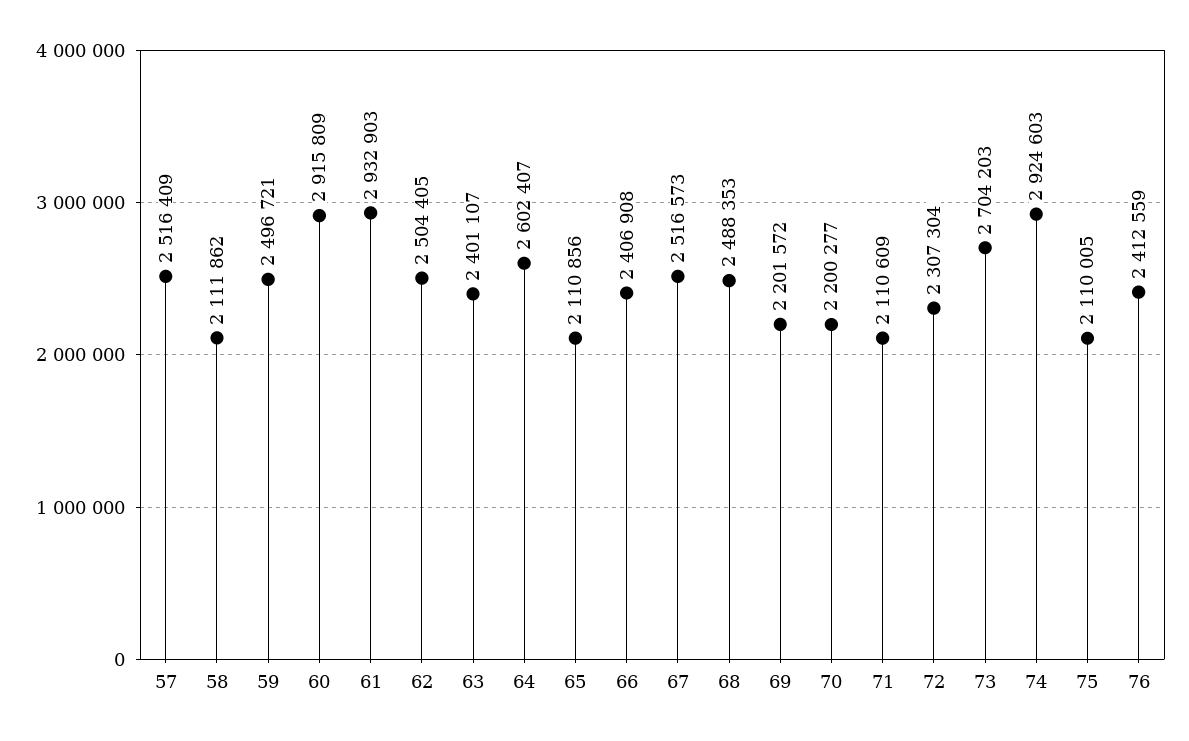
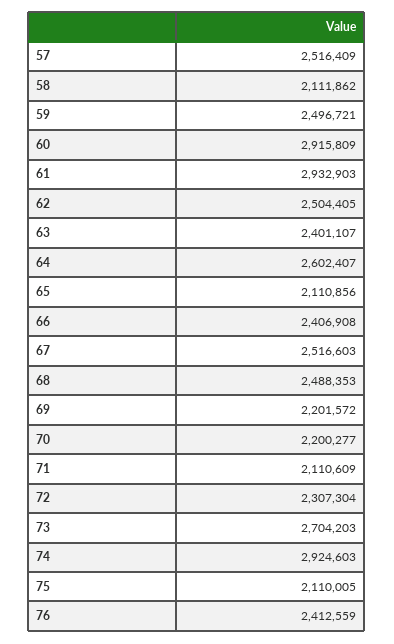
  {
    "57": 2516409,
    "58": 2111862,
    "59": 2496721,
    "60": 2915809,
    "61": 2932903,
    "62": 2504405,
    "63": 2401107,
    "64": 2602407,
    "65": 2110856,
    "66": 2406908,
-   "67": 2516573,
+   "67": 2516603,
    "68": 2488353,
    "69": 2201572,
    "70": 2200277,
    "71": 2110609,
    "72": 2307304,
    "73": 2704203,
    "74": 2924603,
    "75": 2110005,
    "76": 2412559
  }

